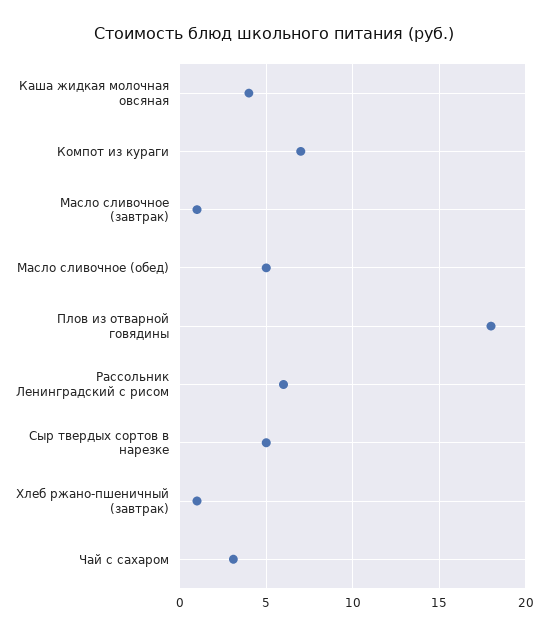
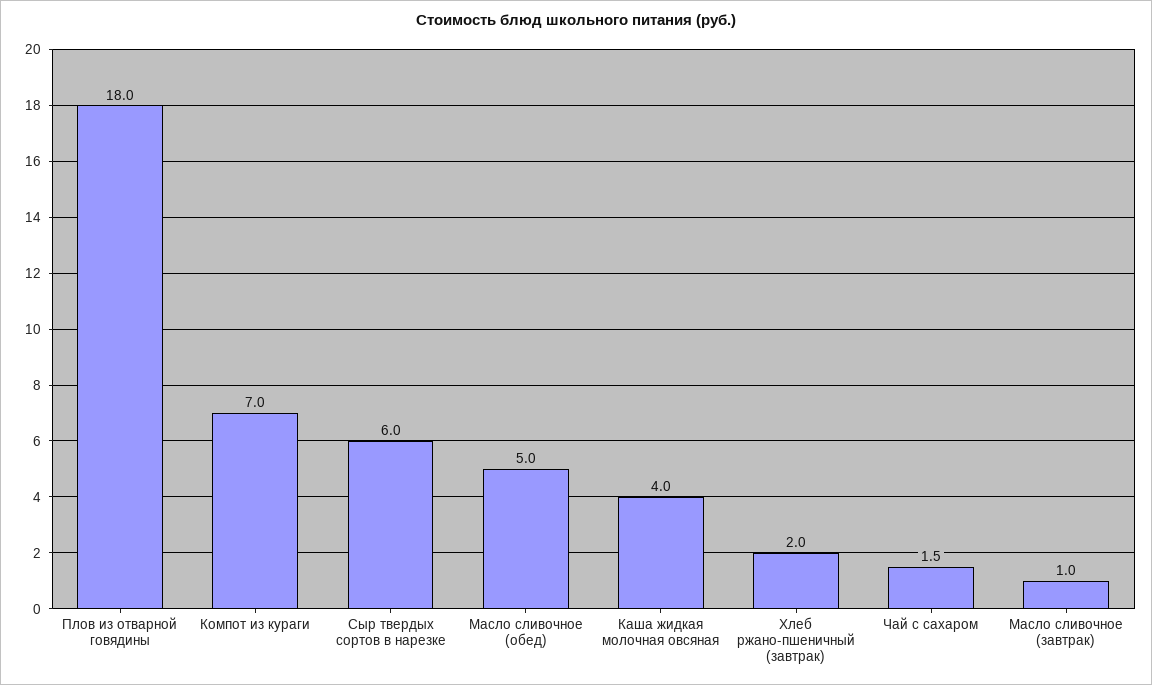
  {
    "Каша жидкая молочная овсяная": 4,
    "Компот из кураги": 7,
    "Масло сливочное (завтрак)": 1,
    "Масло сливочное (обед)": 5,
    "Плов из отварной говядины": 18,
-   "Рассольник Ленинградский с рисом": 6,
-   "Сыр твердых сортов в нарезке": 5,
+   "Сыр твердых сортов в нарезке": 6,
-   "Хлеб ржано-пшеничный (завтрак)": 1,
+   "Хлеб ржано-пшеничный (завтрак)": 2,
-   "Чай с сахаром": 3
+   "Чай с сахаром": 1.5
  }

